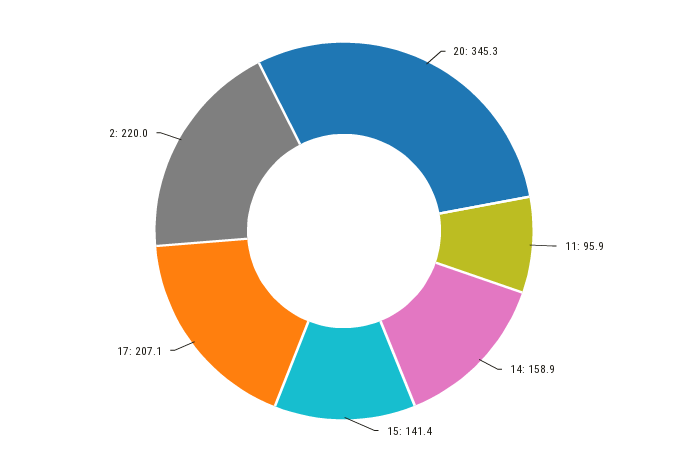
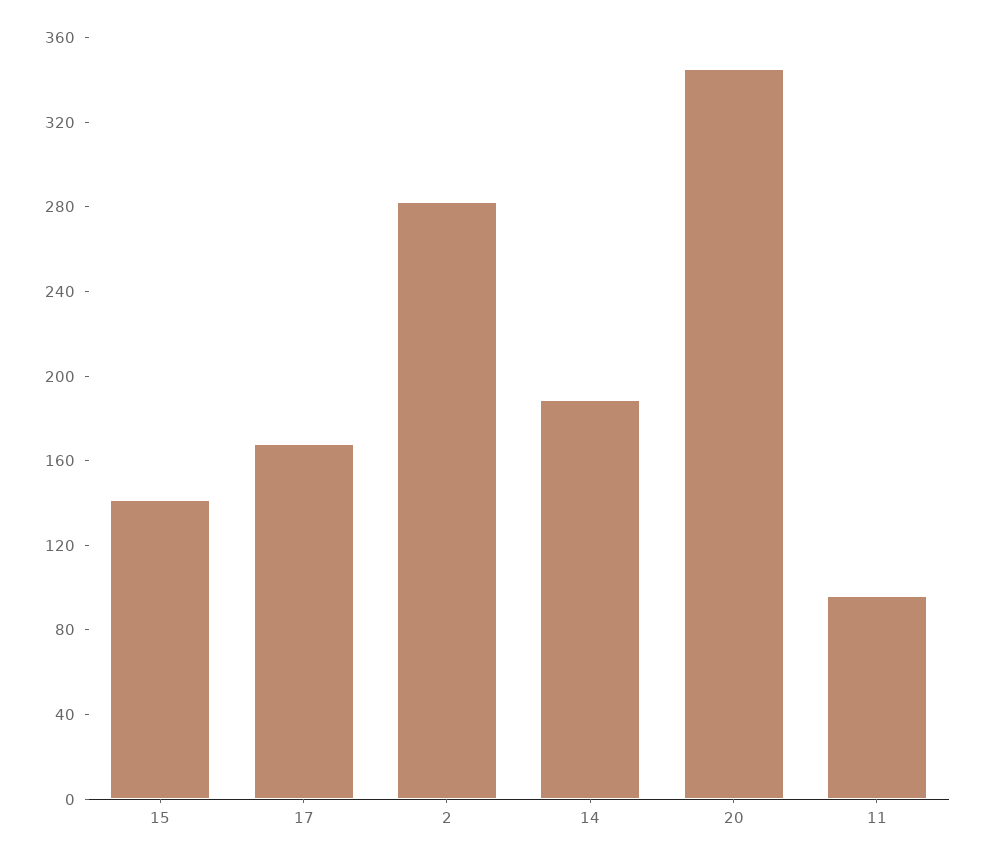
  {
    "20": 345.3,
    "11": 95.9,
-   "14": 158.9,
+   "14": 190,
    "15": 141.4,
-   "17": 207.1,
+   "17": 170,
-   "2": 220
+   "2": 280
  }

